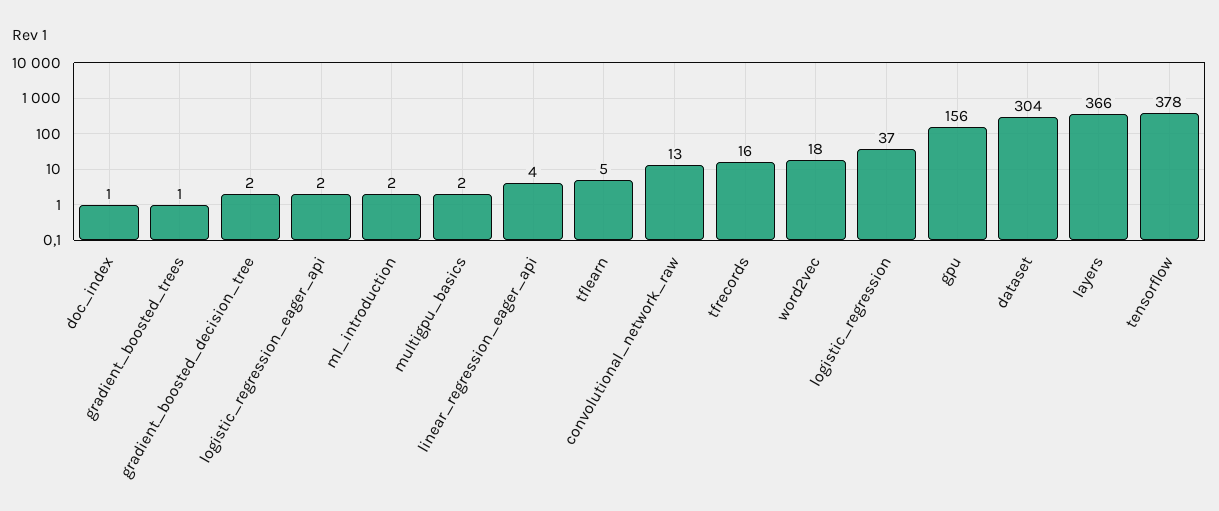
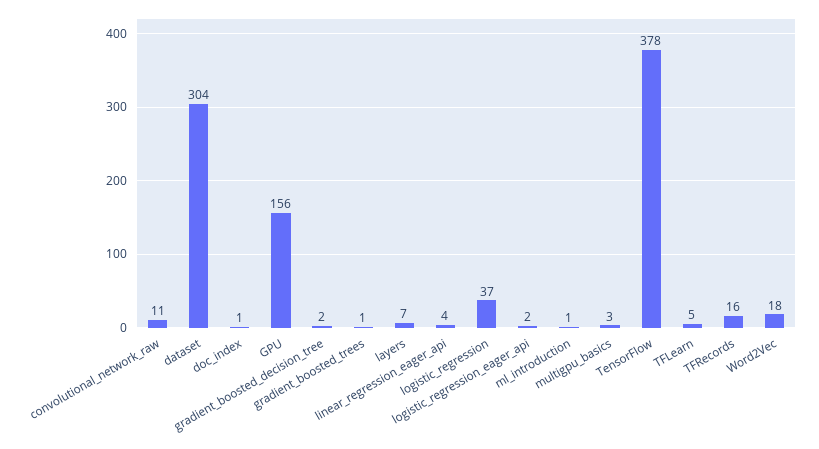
  {
    "doc_index": 1,
    "gradient_boosted_trees": 1,
    "gradient_boosted_decision_tree": 2,
    "logistic_regression_eager_api": 2,
-   "ml_introduction": 2,
+   "ml_introduction": 1,
-   "multigpu_basics": 2,
+   "multigpu_basics": 3,
    "linear_regression_eager_api": 4,
    "tflearn": 5,
-   "convolutional_network_raw": 13,
+   "convolutional_network_raw": 11,
    "tfrecords": 16,
    "word2vec": 18,
    "logistic_regression": 37,
    "gpu": 156,
    "dataset": 304,
-   "layers": 366,
+   "layers": 7,
    "tensorflow": 378
  }

